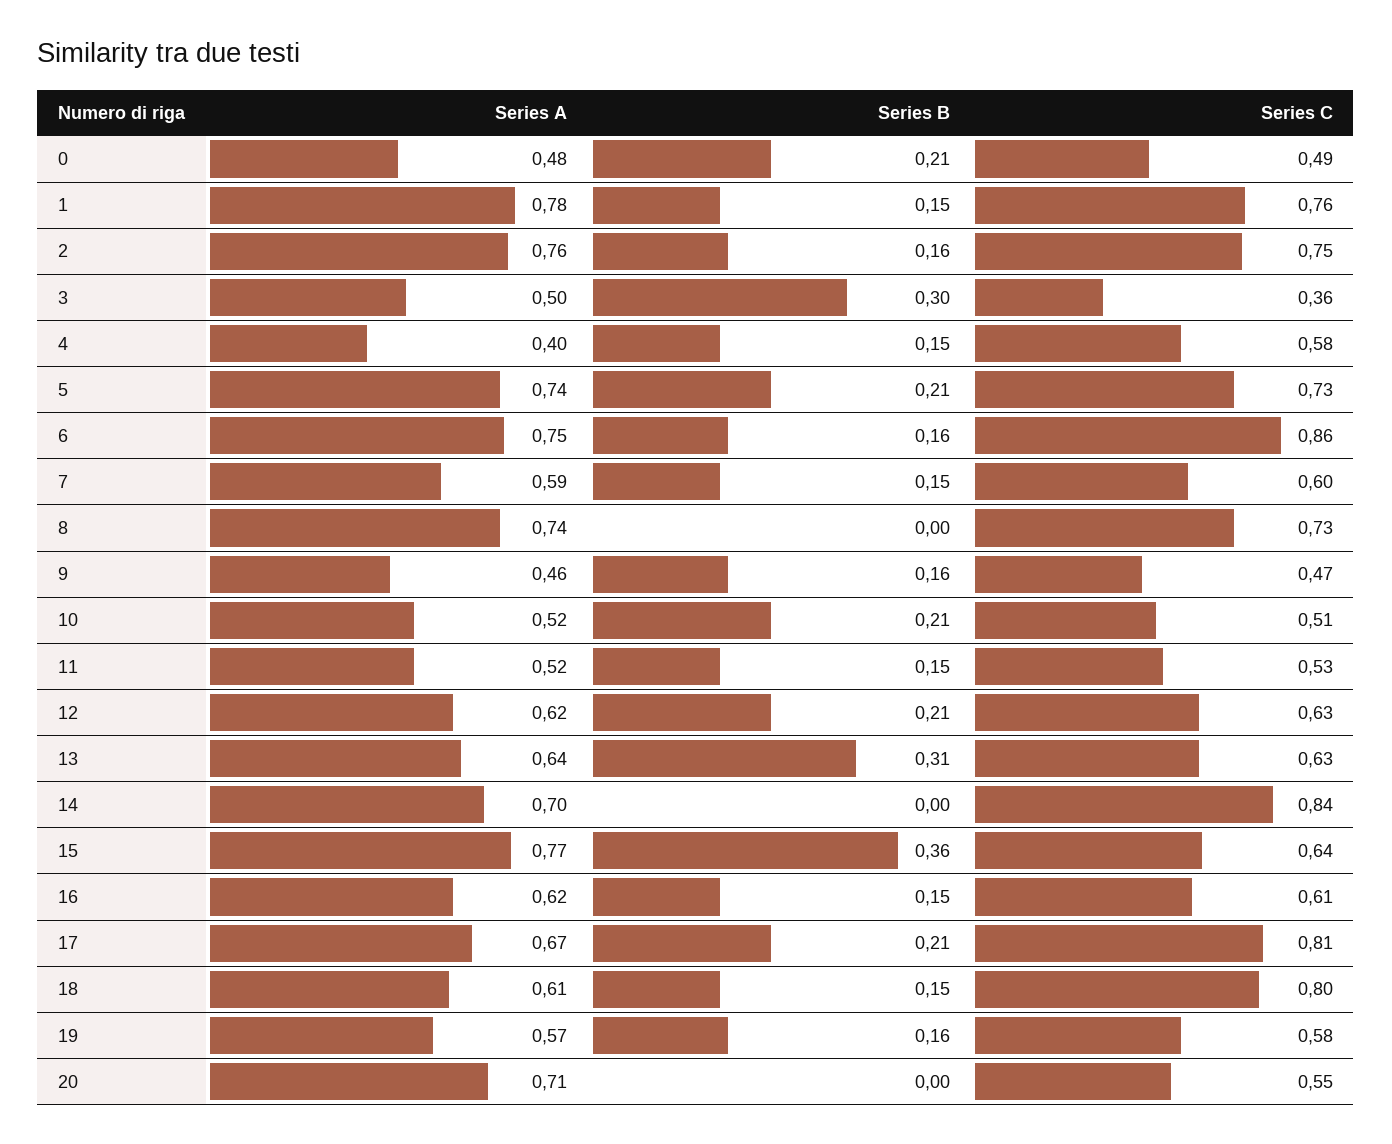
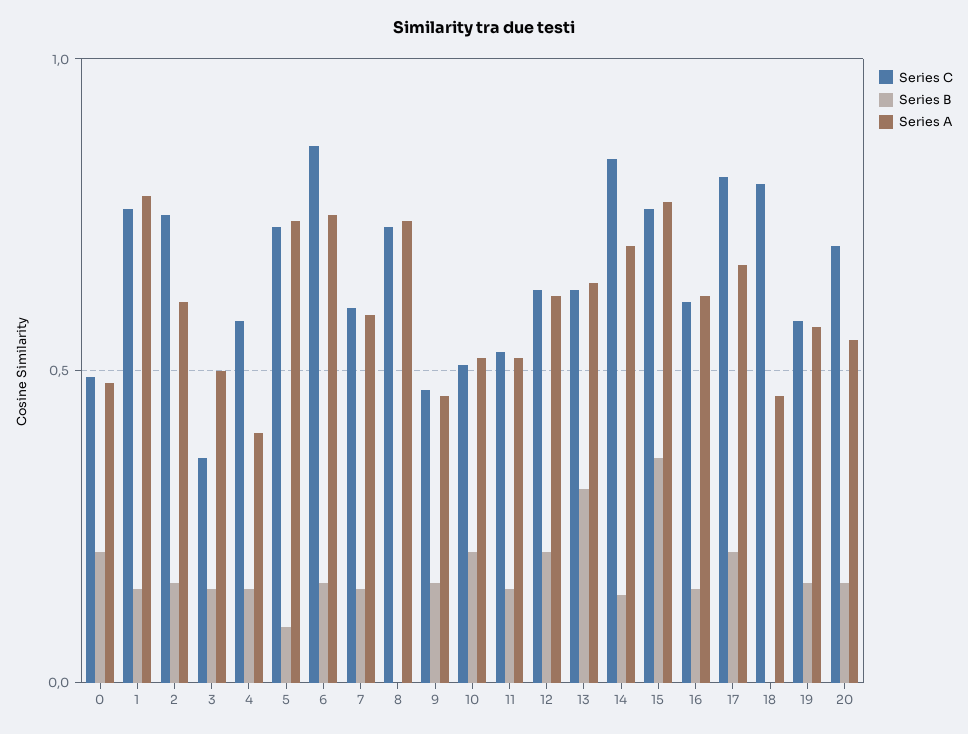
  {
    "Series A": {
      "0": 0.48,
      "1": 0.78,
-     "2": 0.76,
+     "2": 0.6,
      "3": 0.5,
      "4": 0.4,
      "5": 0.74,
      "6": 0.75,
      "7": 0.59,
      "8": 0.74,
      "9": 0.46,
      "10": 0.52,
      "11": 0.52,
      "12": 0.62,
      "13": 0.64,
      "14": 0.7,
      "15": 0.77,
      "16": 0.62,
      "17": 0.67,
-     "18": 0.61,
+     "18": 0.45,
      "19": 0.57,
-     "20": 0.71
+     "20": 0.55
    },
    "Series B": {
      "0": 0.21,
      "1": 0.15,
      "2": 0.16,
-     "3": 0.3,
+     "3": 0.15,
      "4": 0.15,
-     "5": 0.21,
+     "5": 0.1,
      "6": 0.16,
      "7": 0.15,
      "8": 0,
      "9": 0.16,
      "10": 0.21,
      "11": 0.15,
      "12": 0.21,
      "13": 0.31,
-     "14": 0,
+     "14": 0.15,
      "15": 0.36,
      "16": 0.15,
      "17": 0.21,
-     "18": 0.15,
+     "18": 0,
      "19": 0.16,
-     "20": 0
+     "20": 0.15
    },
    "Series C": {
      "0": 0.49,
      "1": 0.76,
      "2": 0.75,
      "3": 0.36,
      "4": 0.58,
      "5": 0.73,
      "6": 0.86,
      "7": 0.6,
      "8": 0.73,
      "9": 0.47,
      "10": 0.51,
      "11": 0.53,
      "12": 0.63,
      "13": 0.63,
      "14": 0.84,
-     "15": 0.64,
+     "15": 0.75,
      "16": 0.61,
      "17": 0.81,
      "18": 0.8,
      "19": 0.58,
-     "20": 0.55
+     "20": 0.7
    }
  }

